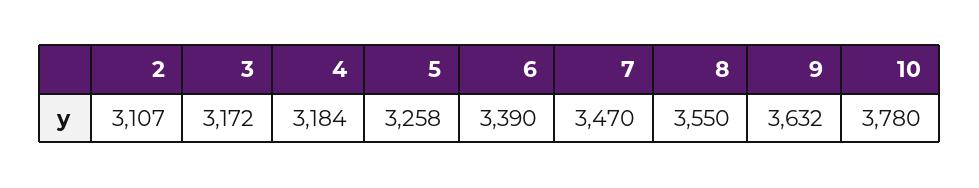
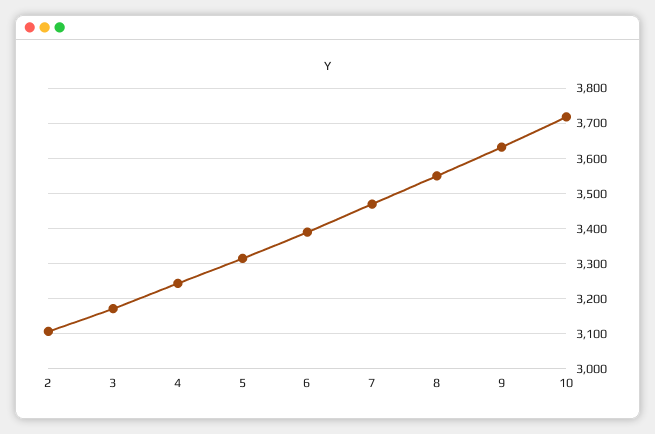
  {
    "2": 3107,
    "3": 3172,
-   "4": 3184,
+   "4": 3240,
-   "5": 3258,
+   "5": 3320,
    "6": 3390,
    "7": 3470,
    "8": 3550,
    "9": 3632,
-   "10": 3780
+   "10": 3720
  }

